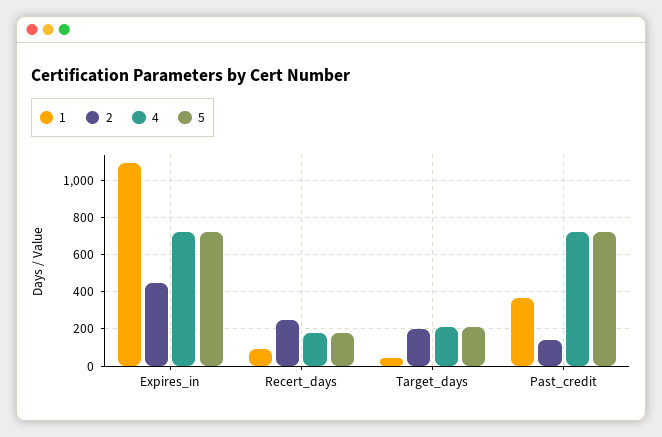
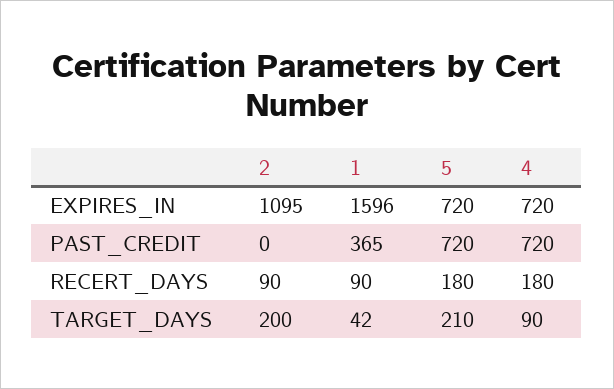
  {
    "1": {
-     "Expires_in": 1100,
+     "Expires_in": 1596,
      "Recert_days": 90,
      "Target_days": 42,
      "Past_credit": 365
    },
    "2": {
-     "Expires_in": 450,
+     "Expires_in": 1095,
-     "Recert_days": 250,
+     "Recert_days": 90,
      "Target_days": 200,
-     "Past_credit": 150
+     "Past_credit": 0
    },
    "4": {
      "Expires_in": 720,
      "Recert_days": 180,
-     "Target_days": 200,
+     "Target_days": 90,
      "Past_credit": 720
    },
    "5": {
      "Expires_in": 720,
      "Recert_days": 180,
      "Target_days": 210,
      "Past_credit": 720
    }
  }

